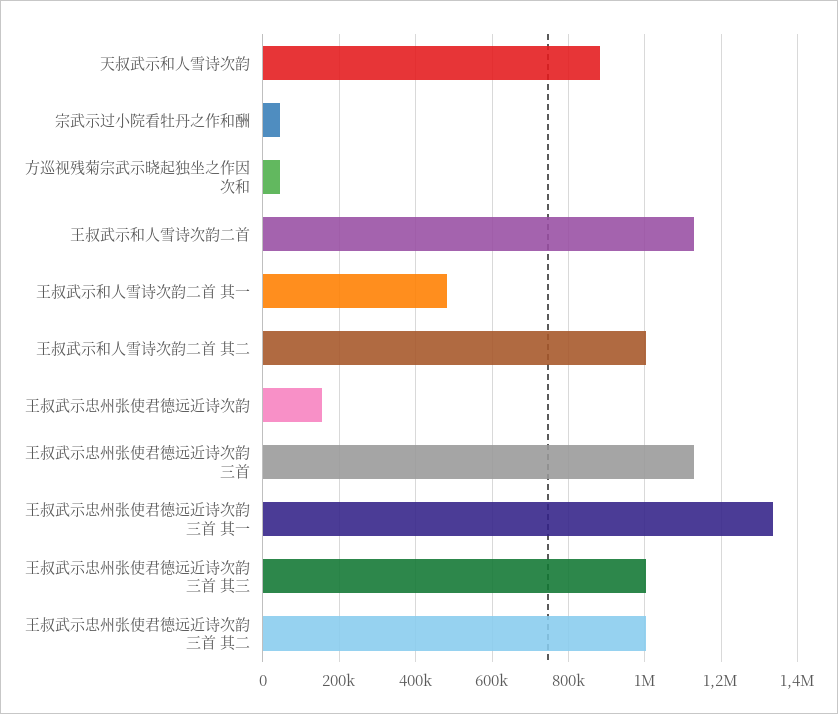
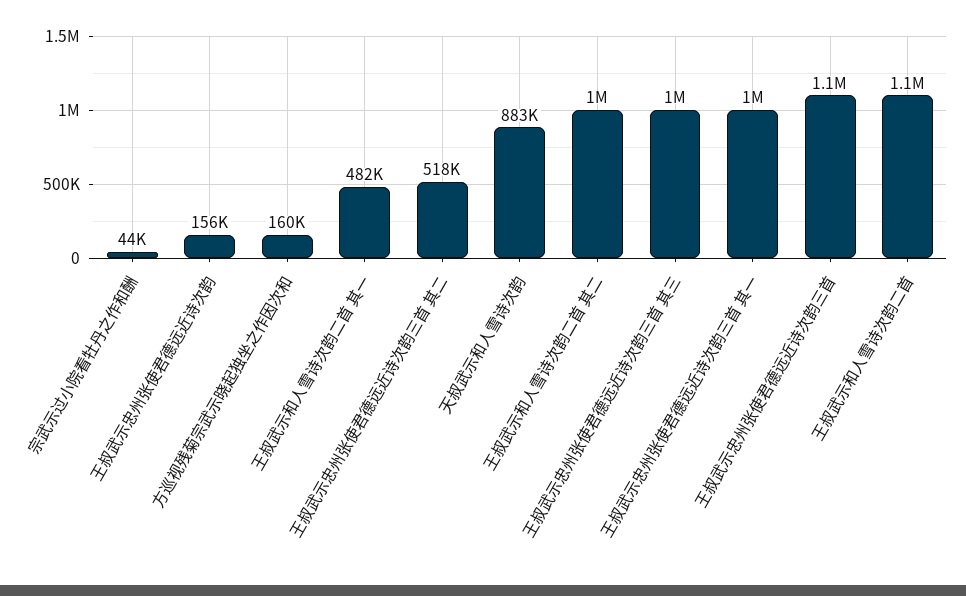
  {
    "天叔武示和人雪诗次韵": 883000,
    "宗武示过小院看牡丹之作和酬": 44000,
-   "方巡视残菊宗武示晓起独坐之作因次和": 40000,
+   "方巡视残菊宗武示晓起独坐之作因次和": 160000,
    "王叔武示和人雪诗次韵二首": 1100000,
    "王叔武示和人雪诗次韵二首 其一": 482000,
    "王叔武示和人雪诗次韵二首 其二": 1000000,
    "王叔武示忠州张使君德远近诗次韵": 156000,
    "王叔武示忠州张使君德远近诗次韵三首": 1100000,
-   "王叔武示忠州张使君德远近诗次韵三首 其一": 1340000,
+   "王叔武示忠州张使君德远近诗次韵三首 其一": 1000000,
    "王叔武示忠州张使君德远近诗次韵三首 其三": 1000000,
-   "王叔武示忠州张使君德远近诗次韵三首 其二": 1000000
+   "王叔武示忠州张使君德远近诗次韵三首 其二": 518000
  }

